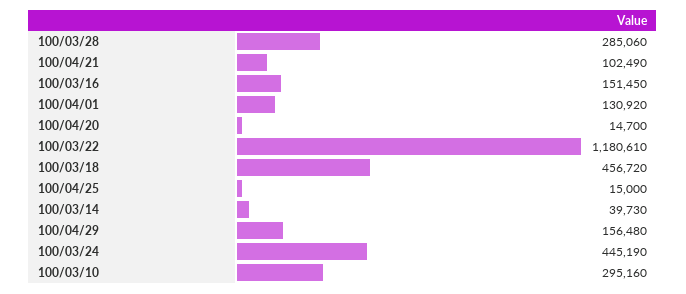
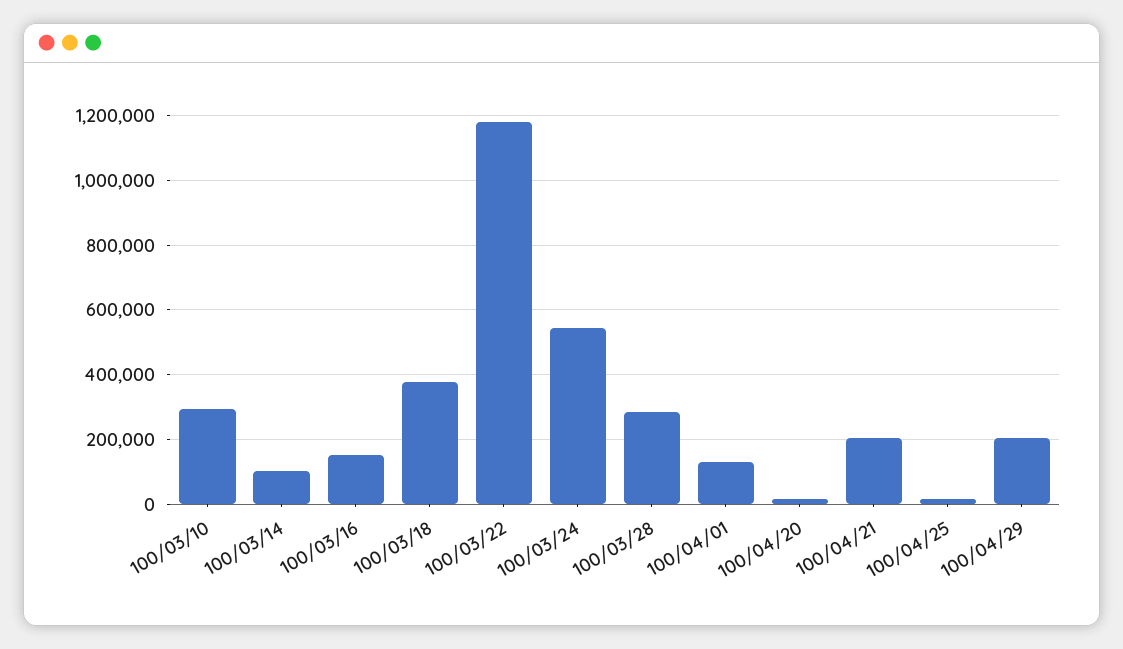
  {
    "100/03/28": 285060,
-   "100/04/21": 102490,
+   "100/04/21": 200000,
    "100/03/16": 151450,
    "100/04/01": 130920,
    "100/04/20": 14700,
    "100/03/22": 1180610,
-   "100/03/18": 456720,
+   "100/03/18": 380000,
    "100/04/25": 15000,
-   "100/03/14": 39730,
+   "100/03/14": 100000,
-   "100/04/29": 156480,
+   "100/04/29": 200000,
-   "100/03/24": 445190,
+   "100/03/24": 540000,
    "100/03/10": 295160
  }

